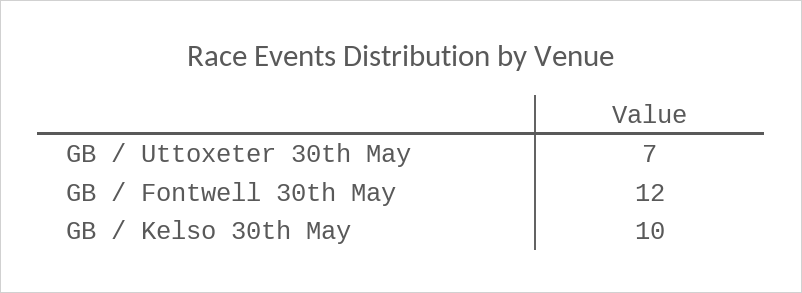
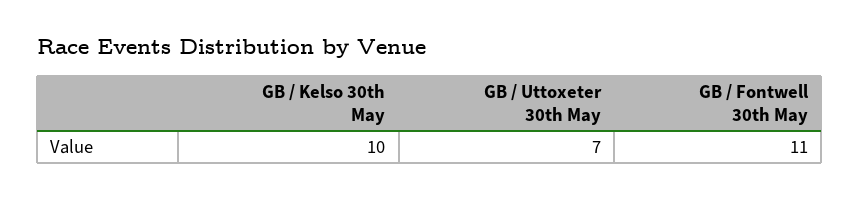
  {
    "GB / Uttoxeter 30th May": 7,
-   "GB / Fontwell 30th May": 12,
+   "GB / Fontwell 30th May": 11,
    "GB / Kelso 30th May": 10
  }

